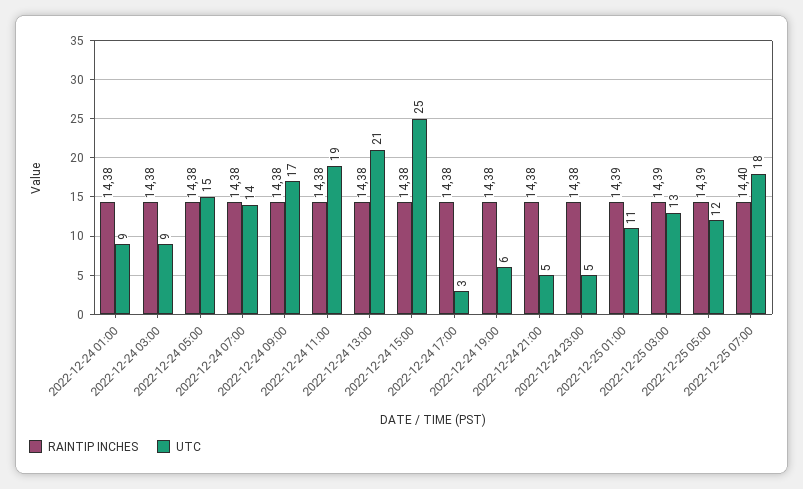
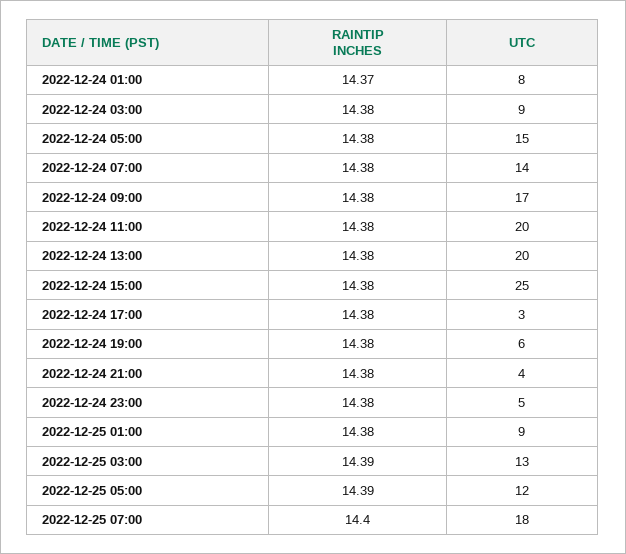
  {
    "RAINTIP INCHES": {
-     "2022-12-24 01:00": 14.38,
+     "2022-12-24 01:00": 14.37,
      "2022-12-24 03:00": 14.38,
      "2022-12-24 05:00": 14.38,
      "2022-12-24 07:00": 14.38,
      "2022-12-24 09:00": 14.38,
      "2022-12-24 11:00": 14.38,
      "2022-12-24 13:00": 14.38,
      "2022-12-24 15:00": 14.38,
      "2022-12-24 17:00": 14.38,
      "2022-12-24 19:00": 14.38,
      "2022-12-24 21:00": 14.38,
      "2022-12-24 23:00": 14.38,
-     "2022-12-25 01:00": 14.39,
+     "2022-12-25 01:00": 14.38,
      "2022-12-25 03:00": 14.39,
      "2022-12-25 05:00": 14.39,
      "2022-12-25 07:00": 14.4
    },
    "UTC": {
-     "2022-12-24 01:00": 9,
+     "2022-12-24 01:00": 8,
      "2022-12-24 03:00": 9,
      "2022-12-24 05:00": 15,
      "2022-12-24 07:00": 14,
      "2022-12-24 09:00": 17,
-     "2022-12-24 11:00": 19,
+     "2022-12-24 11:00": 20,
-     "2022-12-24 13:00": 21,
+     "2022-12-24 13:00": 20,
      "2022-12-24 15:00": 25,
      "2022-12-24 17:00": 3,
      "2022-12-24 19:00": 6,
-     "2022-12-24 21:00": 5,
+     "2022-12-24 21:00": 4,
      "2022-12-24 23:00": 5,
-     "2022-12-25 01:00": 11,
+     "2022-12-25 01:00": 9,
      "2022-12-25 03:00": 13,
      "2022-12-25 05:00": 12,
      "2022-12-25 07:00": 18
    }
  }

